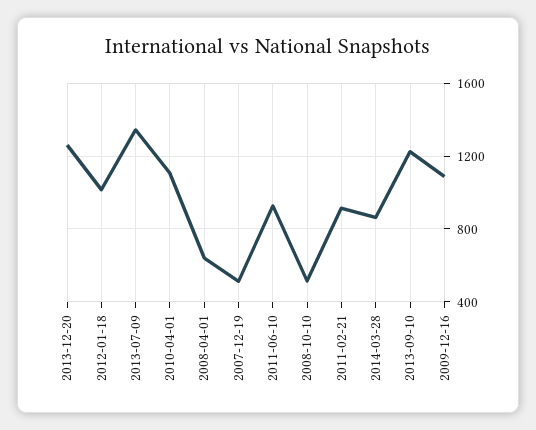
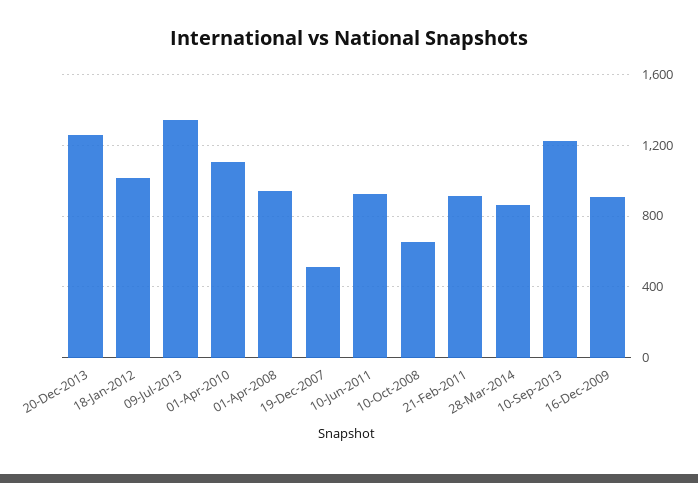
  {
    "2013-12-20": 1250,
    "2012-01-18": 1000,
    "2013-07-09": 1350,
    "2010-04-01": 1100,
-   "2008-04-01": 650,
+   "2008-04-01": 950,
    "2007-12-19": 500,
    "2011-06-10": 950,
-   "2008-10-10": 500,
+   "2008-10-10": 650,
    "2011-02-21": 900,
    "2014-03-28": 850,
    "2013-09-10": 1200,
-   "2009-12-16": 1100
+   "2009-12-16": 900
  }

